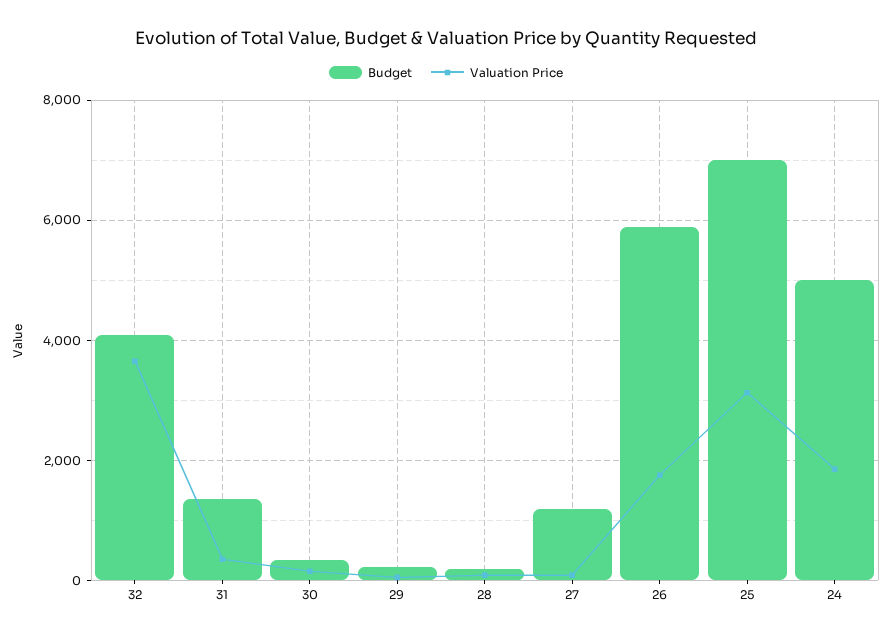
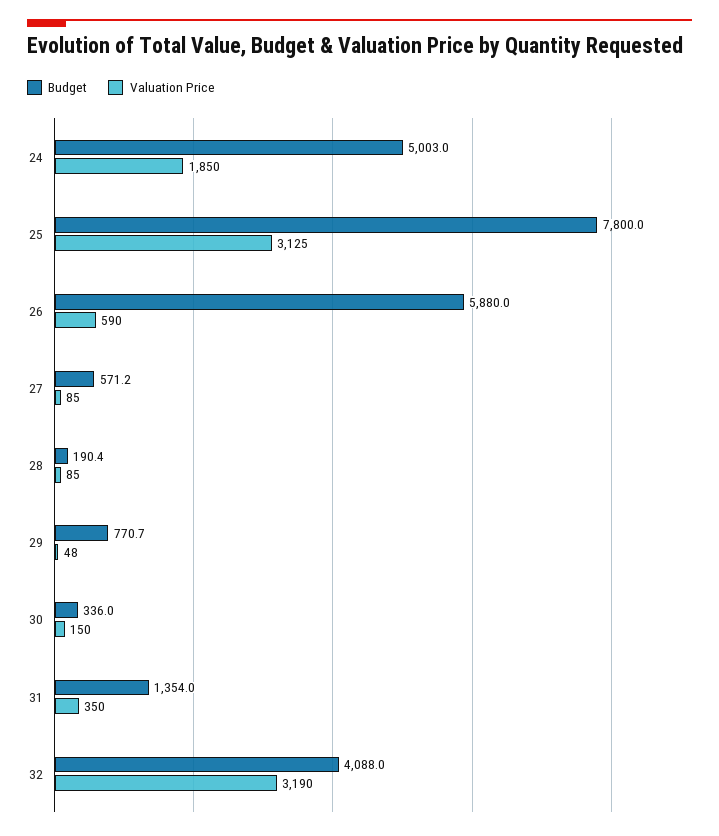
  {
    "Budget": {
      "32": 4088,
      "31": 1354,
      "30": 336,
-     "29": 200,
+     "29": 770.7,
      "28": 190.4,
-     "27": 1200,
+     "27": 571.2,
      "26": 5880,
-     "25": 7000,
+     "25": 7800,
      "24": 5003
    },
    "Valuation Price": {
-     "32": 3600,
+     "32": 3190,
      "31": 350,
      "30": 150,
      "29": 48,
      "28": 85,
      "27": 85,
-     "26": 1800,
+     "26": 590,
      "25": 3125,
      "24": 1850
    }
  }

